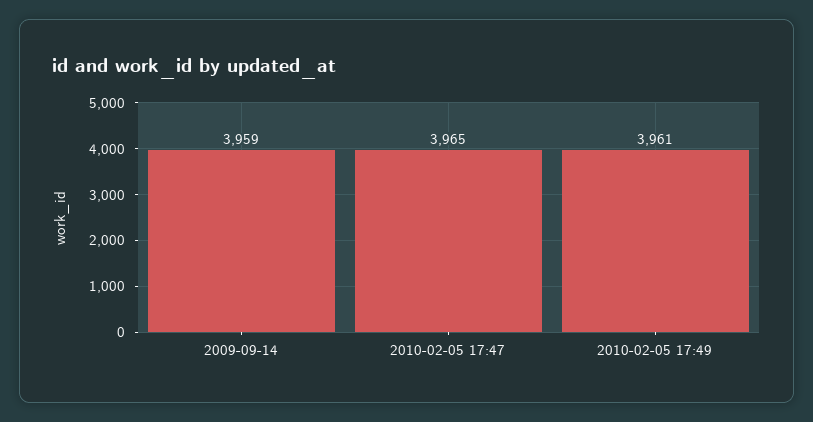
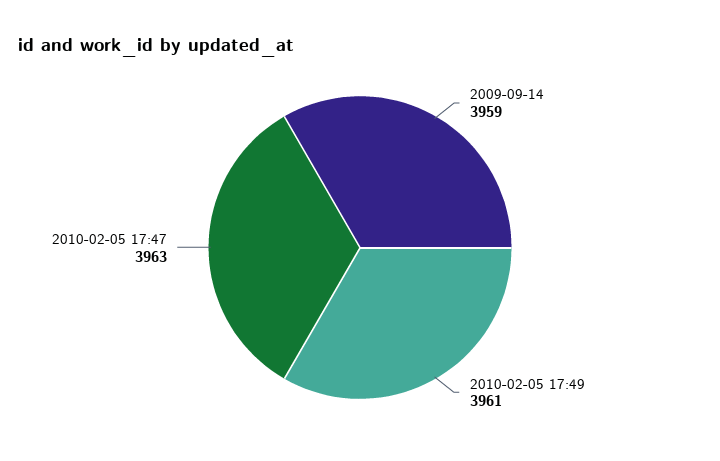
  {
    "2009-09-14": 3959,
-   "2010-02-05 17:47": 3965,
+   "2010-02-05 17:47": 3963,
    "2010-02-05 17:49": 3961
  }

